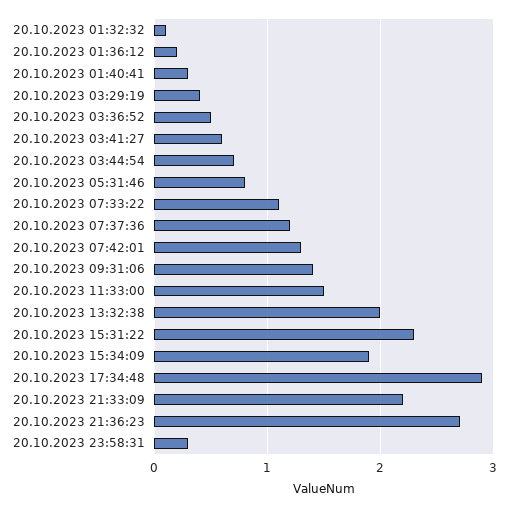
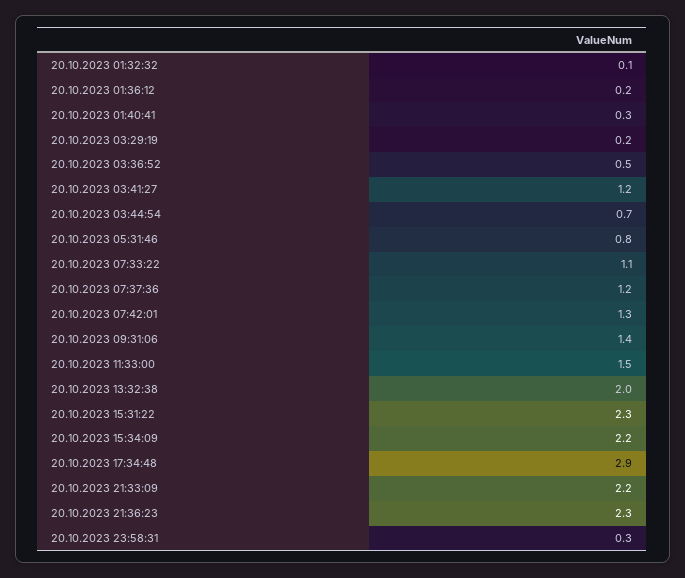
  {
    "20.10.2023 01:32:32": 0.1,
    "20.10.2023 01:36:12": 0.2,
    "20.10.2023 01:40:41": 0.3,
-   "20.10.2023 03:29:19": 0.4,
+   "20.10.2023 03:29:19": 0.2,
    "20.10.2023 03:36:52": 0.5,
-   "20.10.2023 03:41:27": 0.6,
+   "20.10.2023 03:41:27": 1.2,
    "20.10.2023 03:44:54": 0.7,
    "20.10.2023 05:31:46": 0.8,
    "20.10.2023 07:33:22": 1.1,
    "20.10.2023 07:37:36": 1.2,
    "20.10.2023 07:42:01": 1.3,
    "20.10.2023 09:31:06": 1.4,
    "20.10.2023 11:33:00": 1.5,
    "20.10.2023 13:32:38": 2,
    "20.10.2023 15:31:22": 2.3,
-   "20.10.2023 15:34:09": 1.9,
+   "20.10.2023 15:34:09": 2.2,
    "20.10.2023 17:34:48": 2.9,
    "20.10.2023 21:33:09": 2.2,
-   "20.10.2023 21:36:23": 2.7,
+   "20.10.2023 21:36:23": 2.3,
    "20.10.2023 23:58:31": 0.3
  }

